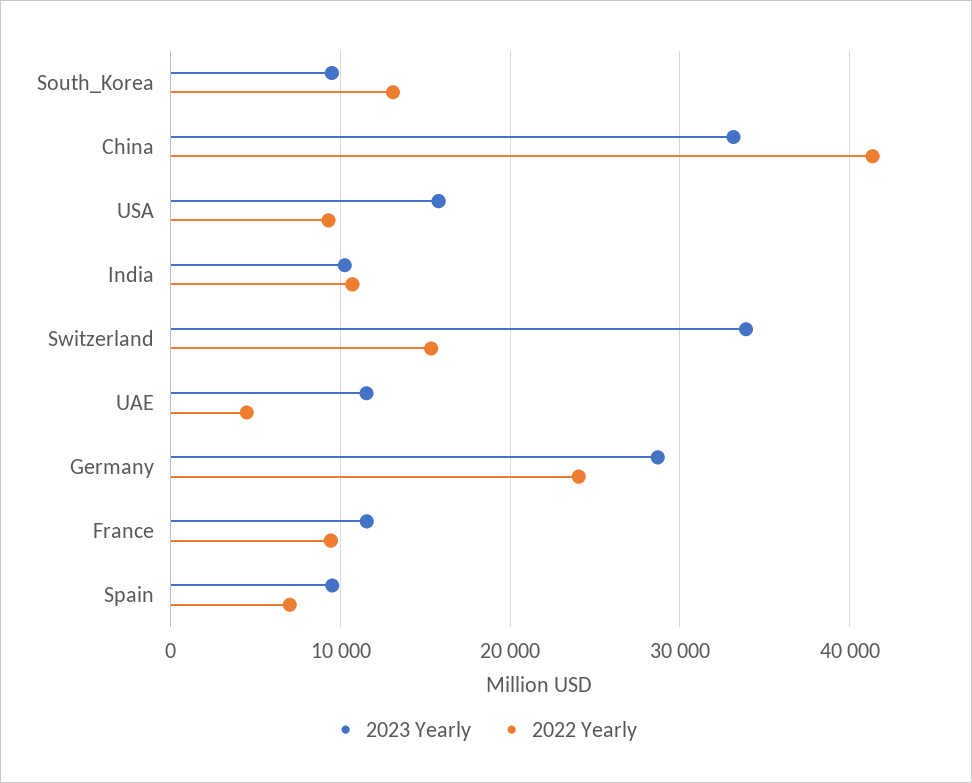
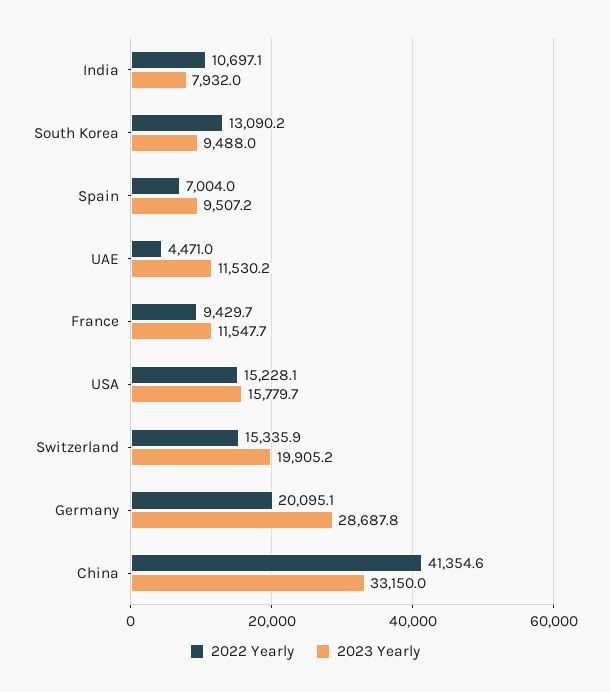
  {
    "2023 Yearly": {
      "South_Korea": 9488,
      "China": 33150,
      "USA": 15779.7,
-     "India": 10000,
+     "India": 7932,
-     "Switzerland": 34000,
+     "Switzerland": 19905.2,
      "UAE": 11530.2,
      "Germany": 28687.8,
      "France": 11547.7,
      "Spain": 9507.2
    },
    "2022 Yearly": {
      "South_Korea": 13090.2,
      "China": 41354.6,
-     "USA": 9000,
+     "USA": 15228.1,
      "India": 10697.1,
      "Switzerland": 15335.9,
      "UAE": 4471,
-     "Germany": 24000,
+     "Germany": 20095.1,
      "France": 9429.7,
      "Spain": 7004
    }
  }

